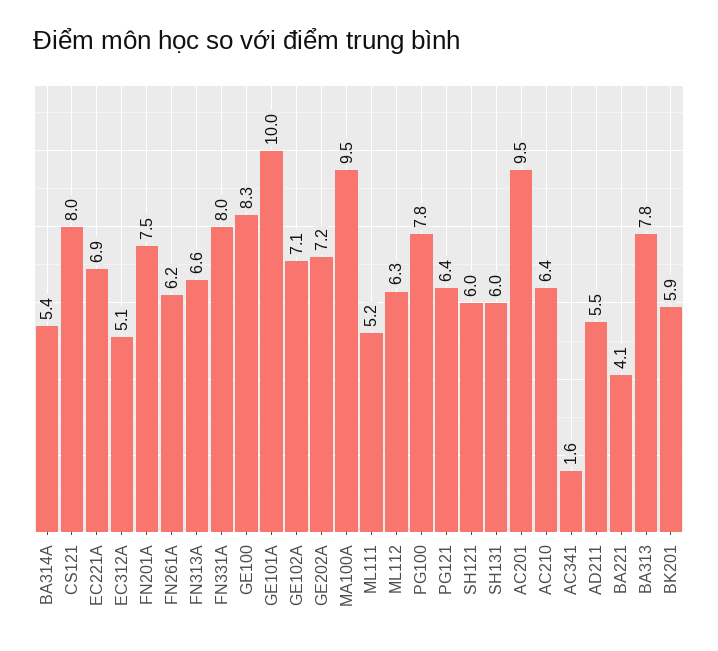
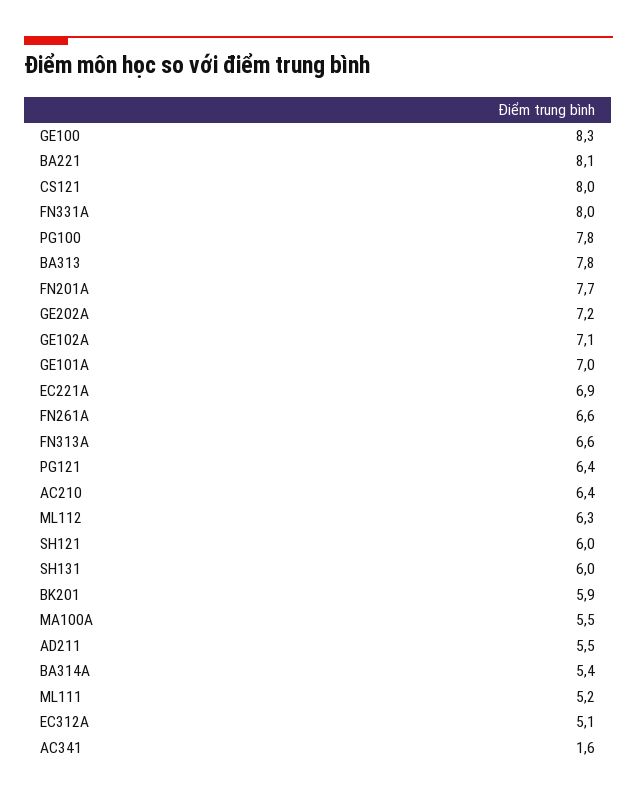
  {
    "BA314A": 5.4,
    "CS121": 8,
    "EC221A": 6.9,
    "EC312A": 5.1,
-   "FN201A": 7.5,
+   "FN201A": 7.7,
-   "FN261A": 6.2,
+   "FN261A": 6.6,
    "FN313A": 6.6,
    "FN331A": 8,
    "GE100": 8.3,
-   "GE101A": 10,
+   "GE101A": 7,
    "GE102A": 7.1,
    "GE202A": 7.2,
-   "MA100A": 9.5,
+   "MA100A": 5.5,
    "ML111": 5.2,
    "ML112": 6.3,
    "PG100": 7.8,
    "PG121": 6.4,
    "SH121": 6,
    "SH131": 6,
-   "AC201": 9.5,
    "AC210": 6.4,
    "AC341": 1.6,
    "AD211": 5.5,
-   "BA221": 4.1,
+   "BA221": 8.1,
    "BA313": 7.8,
    "BK201": 5.9
  }

